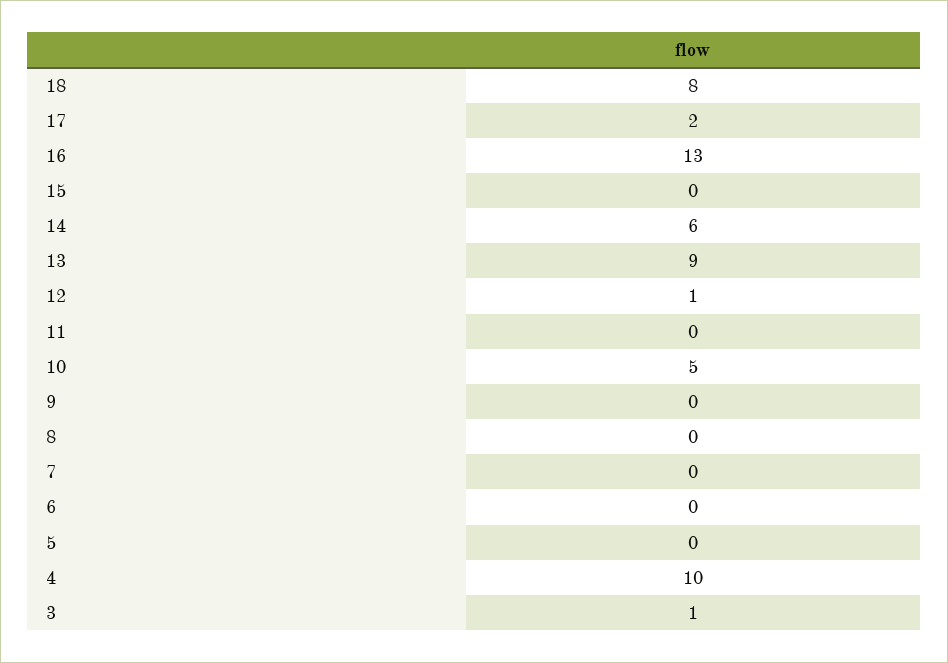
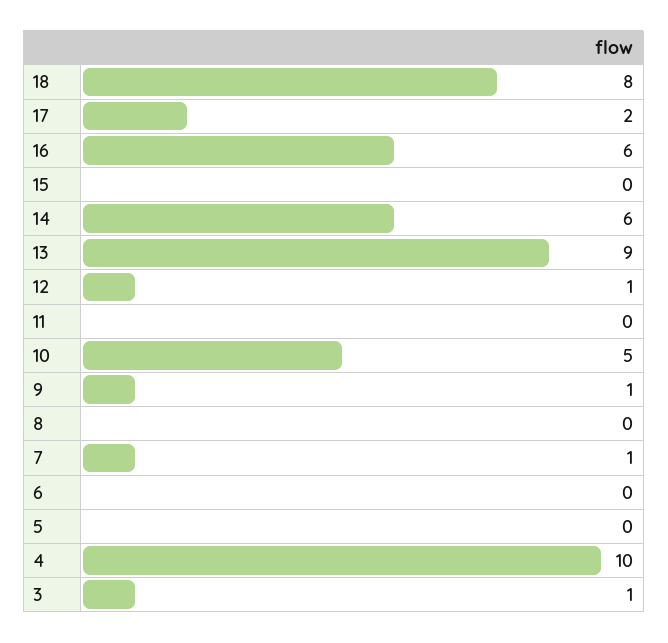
  {
    "18": 8,
    "17": 2,
-   "16": 13,
+   "16": 6,
    "15": 0,
    "14": 6,
    "13": 9,
    "12": 1,
    "11": 0,
    "10": 5,
-   "9": 0,
+   "9": 1,
    "8": 0,
-   "7": 0,
+   "7": 1,
    "6": 0,
    "5": 0,
    "4": 10,
    "3": 1
  }

